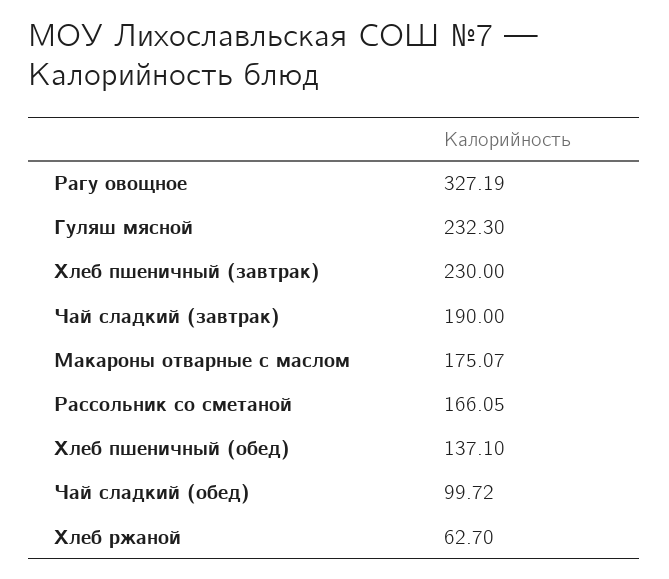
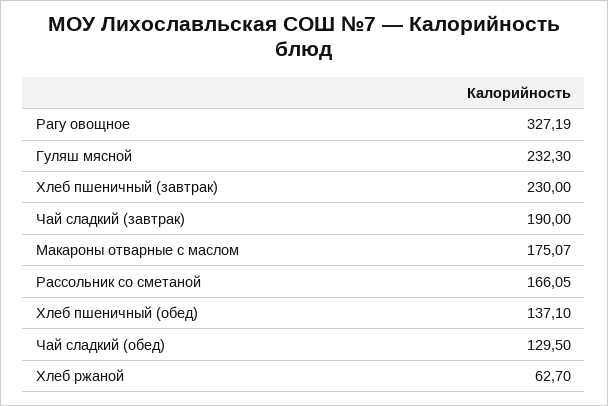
  {
    "Рагу овощное": 327.19,
    "Гуляш мясной": 232.3,
    "Хлеб пшеничный (завтрак)": 230,
    "Чай сладкий (завтрак)": 190,
    "Макароны отварные с маслом": 175.07,
    "Рассольник со сметаной": 166.05,
    "Хлеб пшеничный (обед)": 137.1,
-   "Чай сладкий (обед)": 99.72,
+   "Чай сладкий (обед)": 129.5,
    "Хлеб ржаной": 62.7
  }

